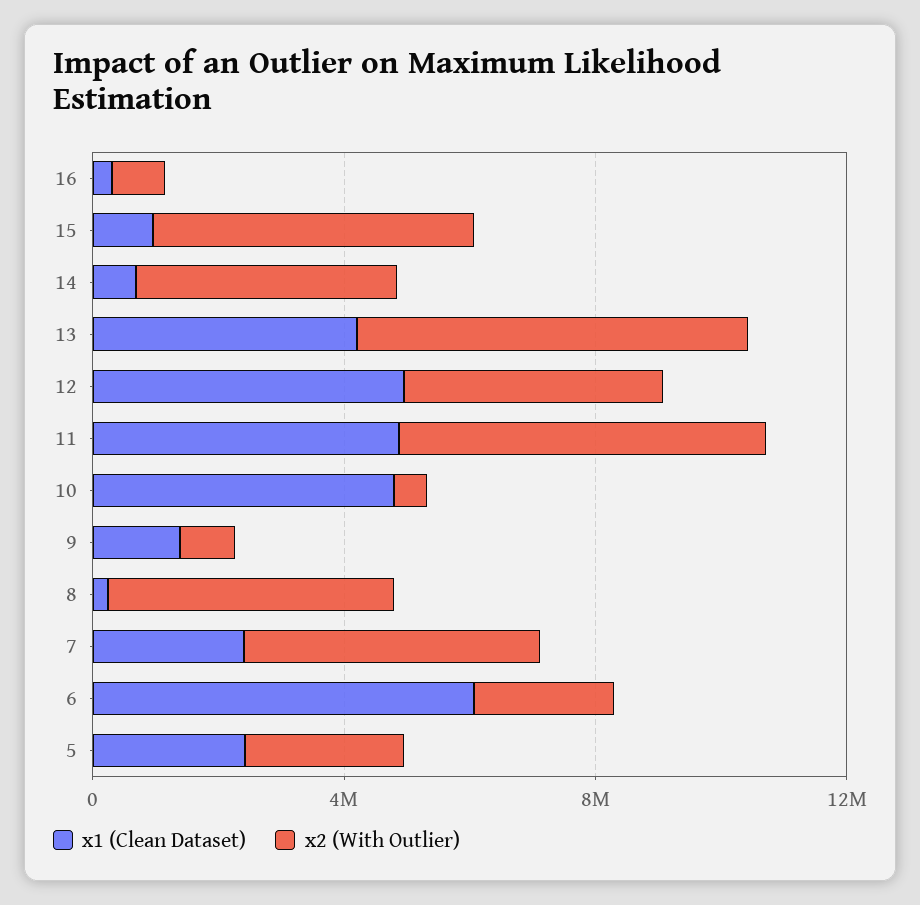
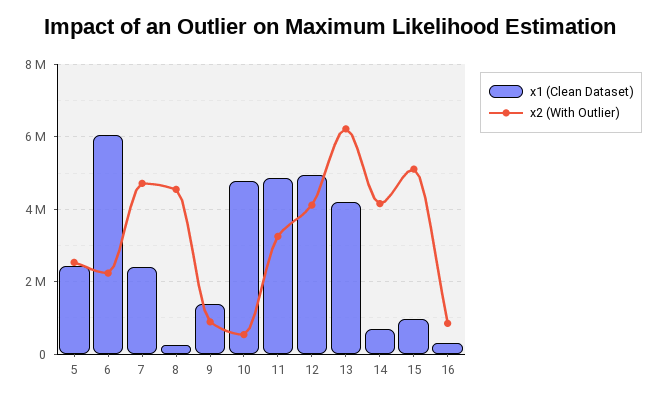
  {
    "x1 (Clean Dataset)": {
      "16": 200000,
      "15": 1000000,
      "14": 600000,
      "13": 4200000,
      "12": 5000000,
      "11": 4800000,
      "10": 4800000,
      "9": 1400000,
      "8": 200000,
      "7": 2400000,
      "6": 6000000,
      "5": 2400000
    },
    "x2 (With Outlier)": {
      "16": 800000,
      "15": 5200000,
      "14": 4200000,
      "13": 6200000,
      "12": 4200000,
-     "11": 6000000,
+     "11": 3200000,
      "10": 600000,
      "9": 800000,
      "8": 4600000,
      "7": 4800000,
      "6": 2200000,
      "5": 2600000
    }
  }

